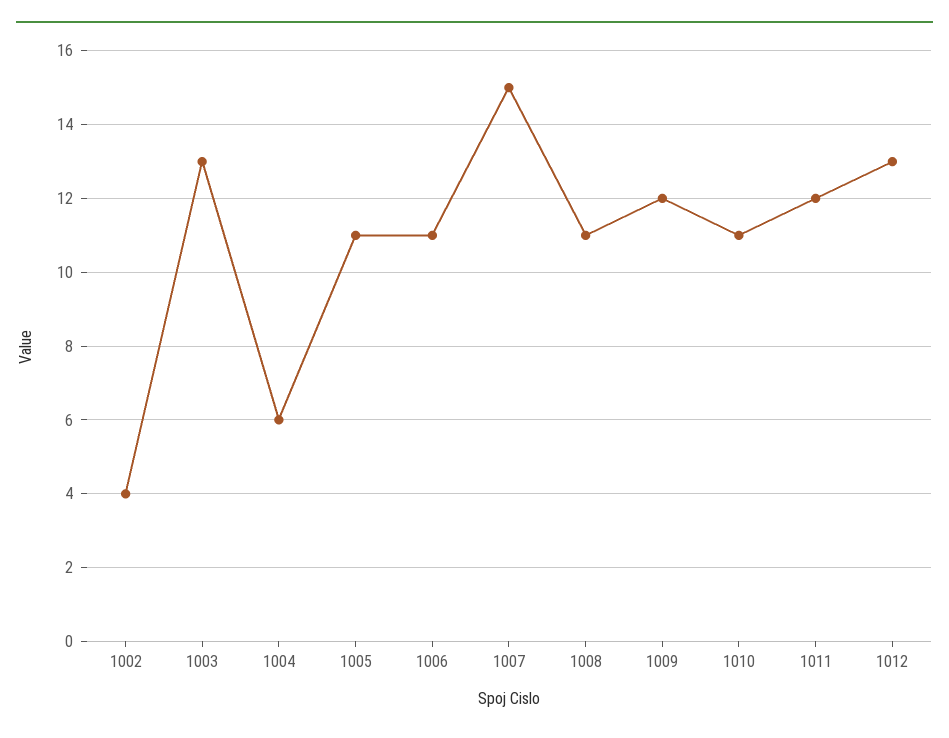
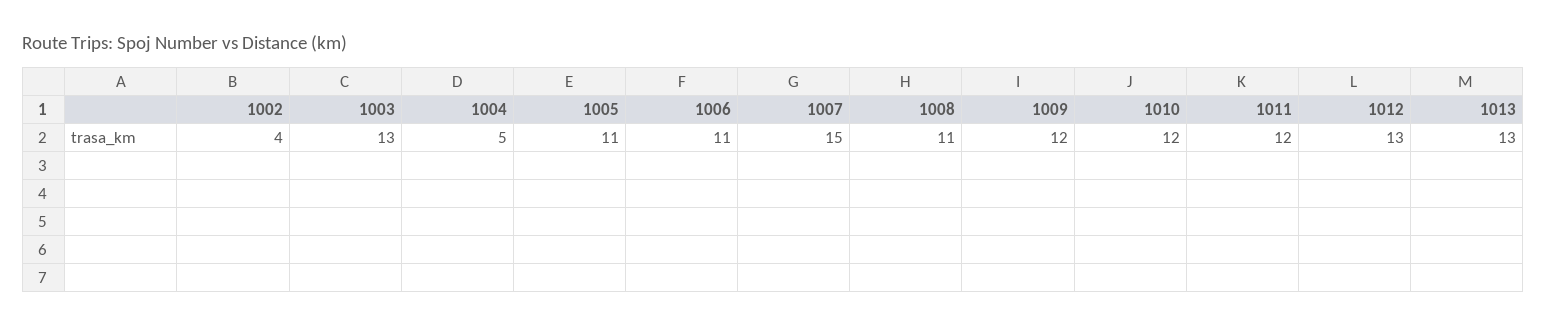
  {
    "1002": 4,
    "1003": 13,
-   "1004": 6,
+   "1004": 5,
    "1005": 11,
    "1006": 11,
    "1007": 15,
    "1008": 11,
    "1009": 12,
-   "1010": 11,
+   "1010": 12,
    "1011": 12,
-   "1012": 13
+   "1012": 13,
+   "1013": 13
  }

